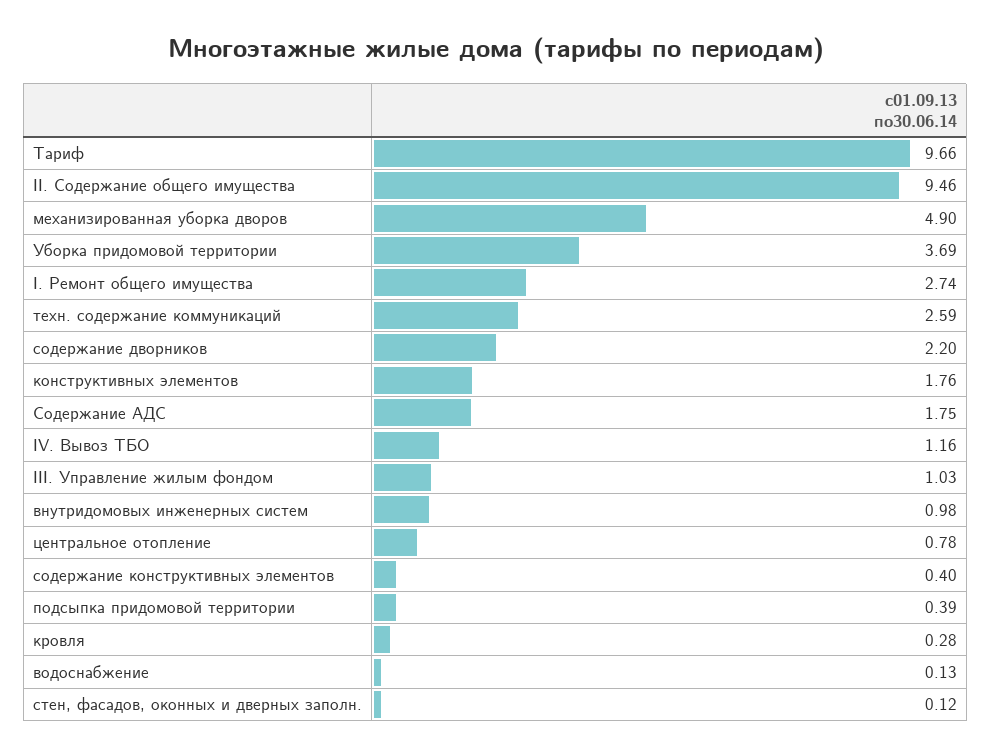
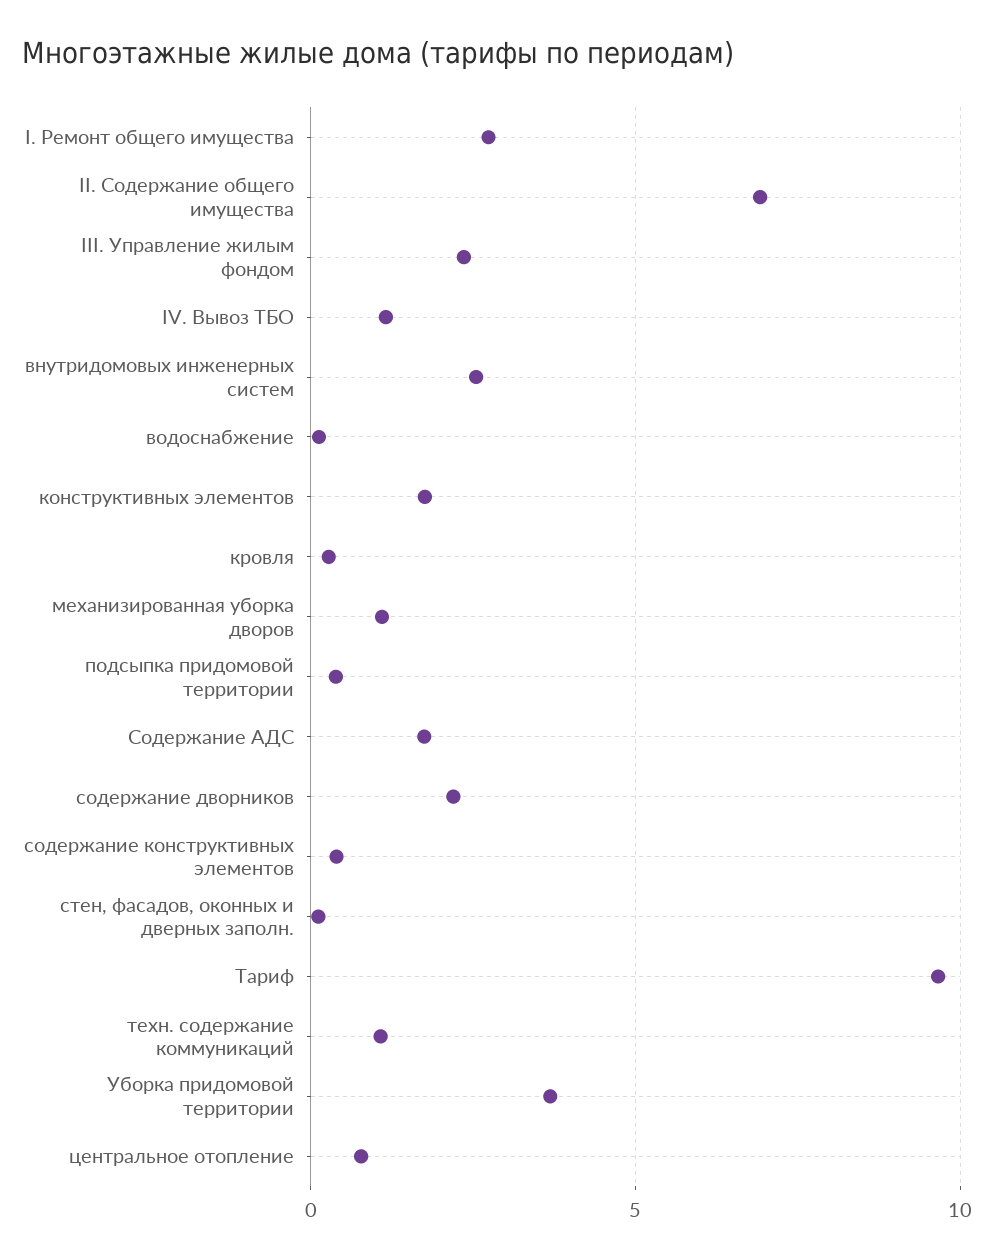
  {
    "Тариф": 9.66,
-   "II. Содержание общего имущества": 9.46,
+   "II. Содержание общего имущества": 7,
-   "механизированная уборка дворов": 4.9,
+   "механизированная уборка дворов": 1,
    "Уборка придомовой территории": 3.69,
    "I. Ремонт общего имущества": 2.74,
-   "техн. содержание коммуникаций": 2.59,
+   "техн. содержание коммуникаций": 1,
    "содержание дворников": 2.2,
    "конструктивных элементов": 1.76,
    "Содержание АДС": 1.75,
    "IV. Вывоз ТБО": 1.16,
-   "III. Управление жилым фондом": 1.03,
+   "III. Управление жилым фондом": 2.5,
-   "внутридомовых инженерных систем": 0.98,
+   "внутридомовых инженерных систем": 2.5,
    "центральное отопление": 0.78,
    "содержание конструктивных элементов": 0.4,
    "подсыпка придомовой территории": 0.39,
    "кровля": 0.28,
    "водоснабжение": 0.13,
    "стен, фасадов, оконных и дверных заполн.": 0.12
  }

